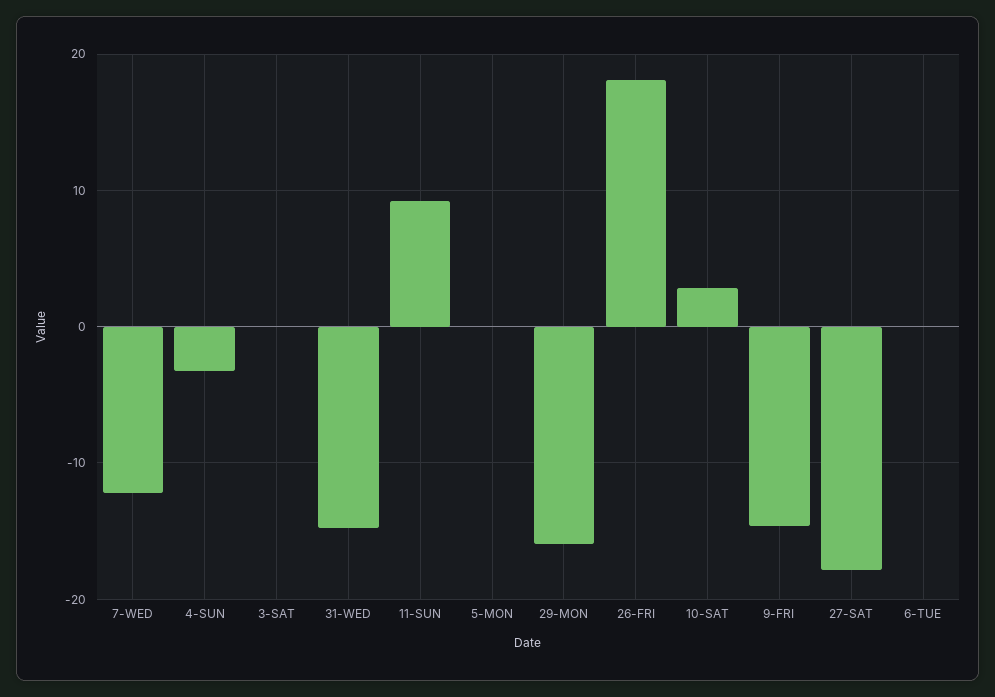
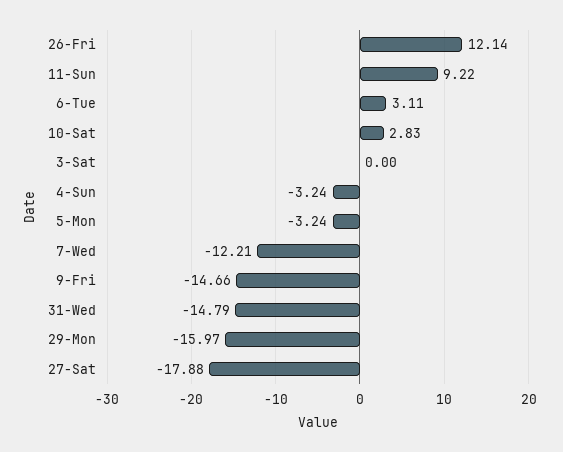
  {
    "7-WED": -12.21,
    "4-SUN": -3.24,
    "3-SAT": 0,
    "31-WED": -14.79,
    "11-SUN": 9.22,
-   "5-MON": 0,
+   "5-MON": -3.24,
    "29-MON": -15.97,
-   "26-FRI": 18,
+   "26-FRI": 12.14,
    "10-SAT": 2.83,
    "9-FRI": -14.66,
    "27-SAT": -17.88,
-   "6-TUE": 0
+   "6-TUE": 3.11
  }

